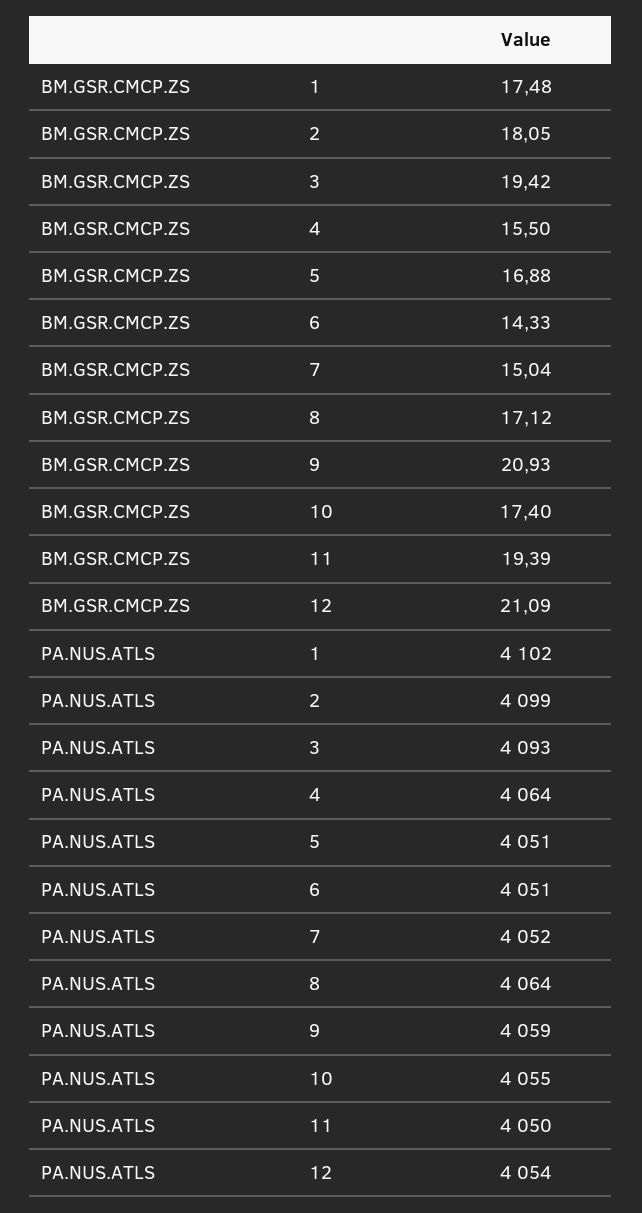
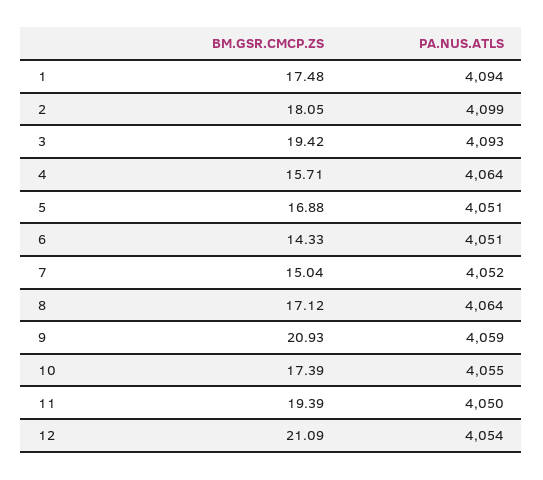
  {
    "BM.GSR.CMCP.ZS": {
      "1": 17.48,
      "2": 18.05,
      "3": 19.42,
-     "4": 15.5,
+     "4": 15.71,
      "5": 16.88,
      "6": 14.33,
      "7": 15.04,
      "8": 17.12,
      "9": 20.93,
-     "10": 17.4,
+     "10": 17.39,
      "11": 19.39,
      "12": 21.09
    },
    "PA.NUS.ATLS": {
-     "1": 4102,
+     "1": 4094,
      "2": 4099,
      "3": 4093,
      "4": 4064,
      "5": 4051,
      "6": 4051,
      "7": 4052,
      "8": 4064,
      "9": 4059,
      "10": 4055,
      "11": 4050,
      "12": 4054
    }
  }

